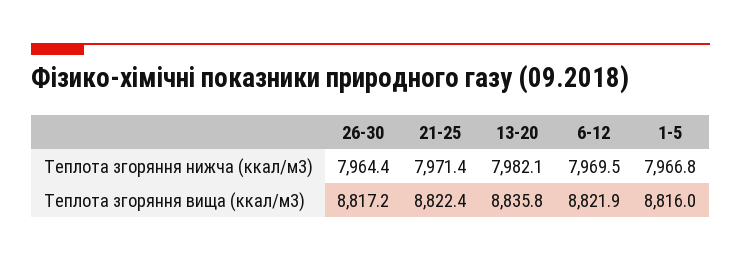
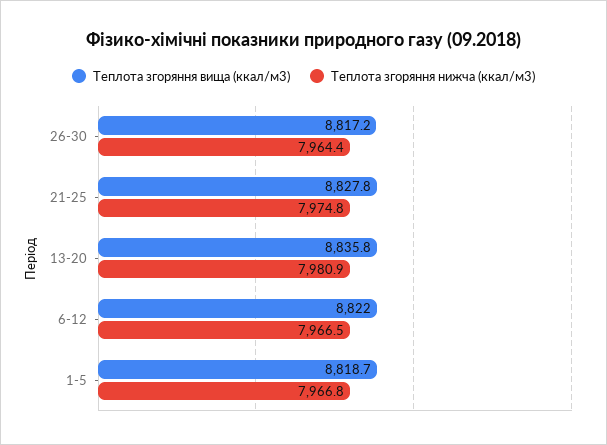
  {
    "Теплота згоряння нижча (ккал/м3)": {
      "26-30": 7964.4,
-     "21-25": 7971.4,
+     "21-25": 7974.8,
-     "13-20": 7982.1,
+     "13-20": 7980.9,
-     "6-12": 7969.5,
+     "6-12": 7966.5,
      "1-5": 7966.8
    },
    "Теплота згоряння вища (ккал/м3)": {
      "26-30": 8817.2,
-     "21-25": 8822.4,
+     "21-25": 8827.8,
      "13-20": 8835.8,
-     "6-12": 8821.9,
+     "6-12": 8822,
-     "1-5": 8816
+     "1-5": 8818.7
    }
  }

